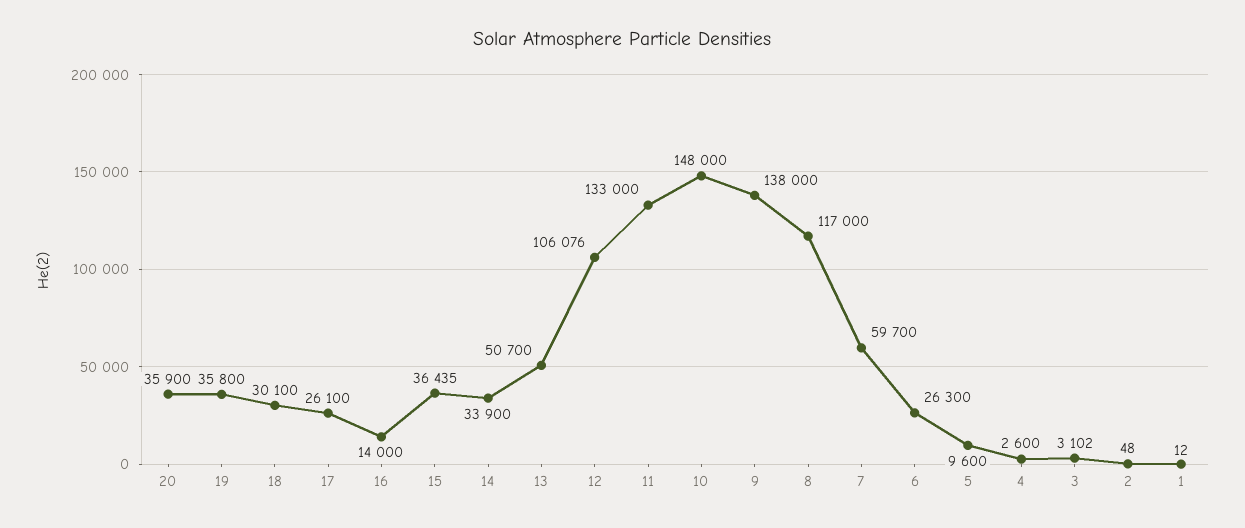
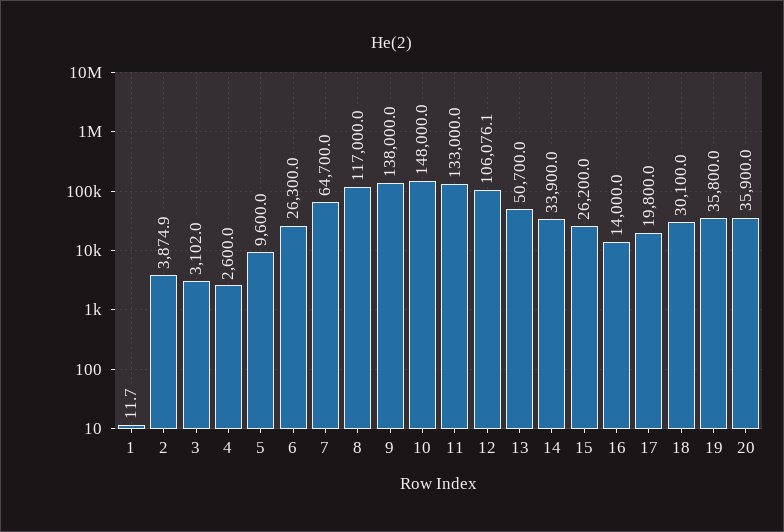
  {
    "20": 35900,
    "19": 35800,
    "18": 30100,
-   "17": 26100,
+   "17": 19800,
    "16": 14000,
-   "15": 36435,
+   "15": 26200,
    "14": 33900,
    "13": 50700,
    "12": 106076.1,
    "11": 133000,
    "10": 148000,
    "9": 138000,
    "8": 117000,
-   "7": 59700,
+   "7": 64700,
    "6": 26300,
    "5": 9600,
    "4": 2600,
    "3": 3102,
-   "2": 48,
+   "2": 3874.9,
    "1": 11.7
  }

